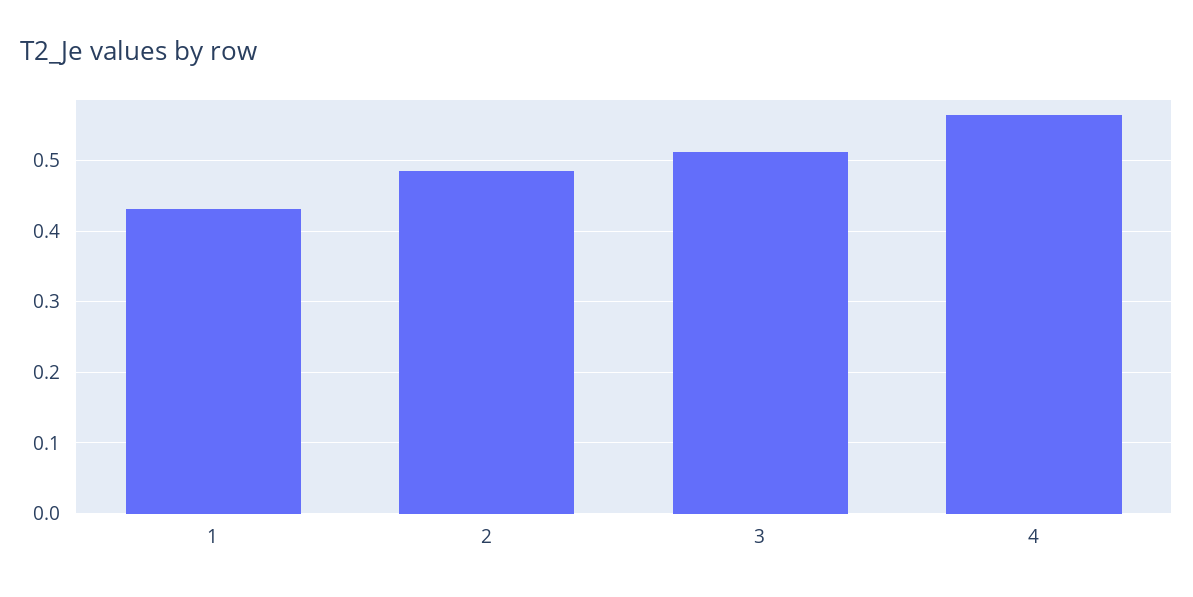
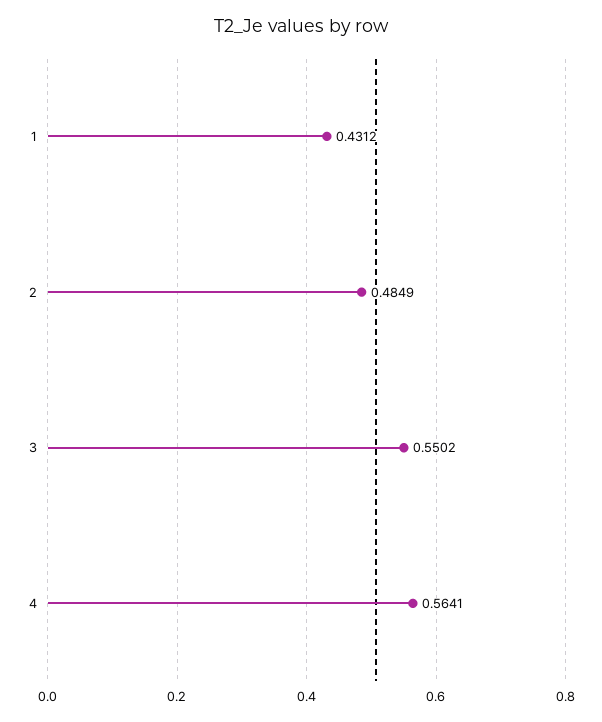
  {
    "1": 0.4312,
    "2": 0.4849,
-   "3": 0.51,
+   "3": 0.5502,
    "4": 0.5641
  }

